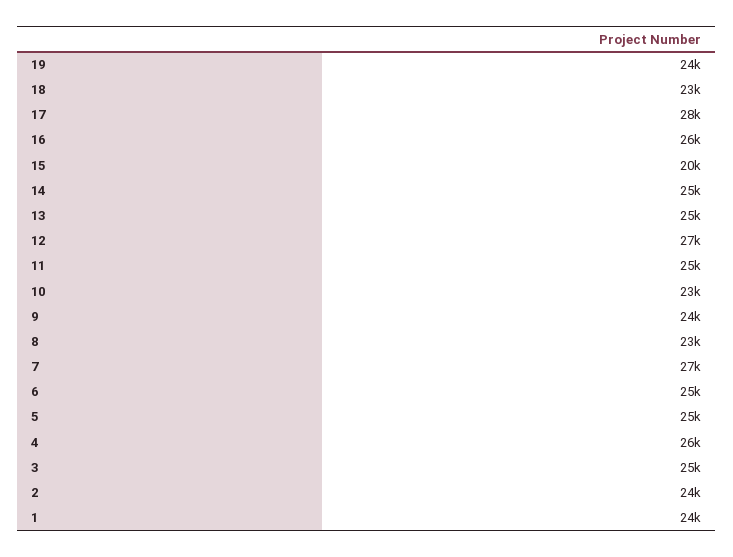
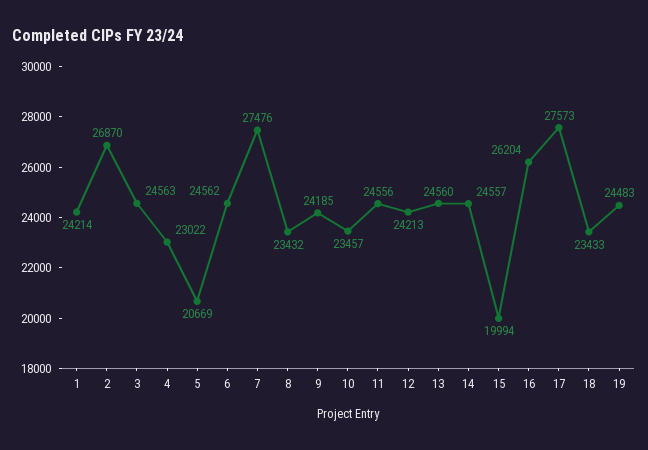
  {
    "19": 24483,
    "18": 23433,
    "17": 27573,
    "16": 26204,
    "15": 19994,
    "14": 24557,
    "13": 24560,
-   "12": 27000,
+   "12": 24213,
    "11": 24556,
    "10": 23457,
    "9": 24185,
    "8": 23432,
    "7": 27476,
    "6": 24562,
-   "5": 25000,
+   "5": 20669,
-   "4": 26000,
+   "4": 23022,
    "3": 24563,
-   "2": 24000,
+   "2": 26870,
    "1": 24214
  }

